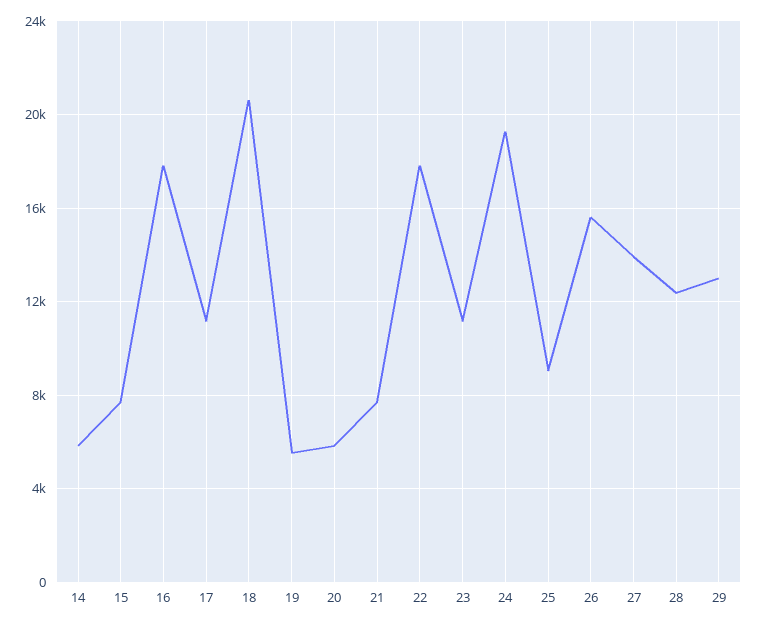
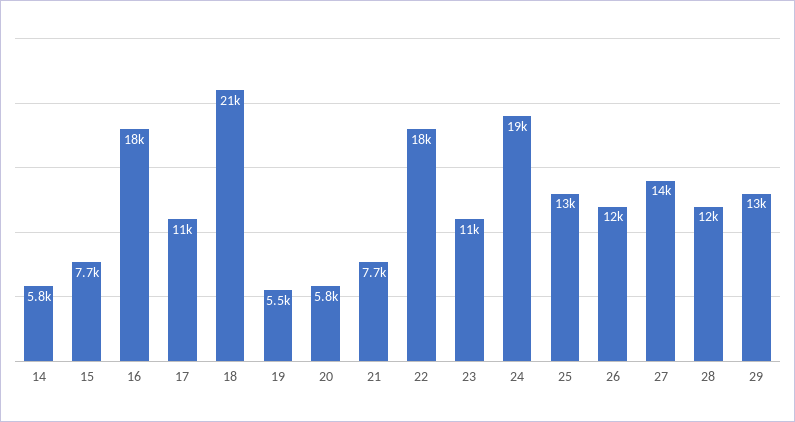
  {
    "14": 5800,
    "15": 7700,
    "16": 18000,
    "17": 11000,
    "18": 21000,
    "19": 5500,
    "20": 5800,
    "21": 7700,
    "22": 18000,
    "23": 11000,
    "24": 19000,
-   "25": 9000,
+   "25": 13000,
-   "26": 15500,
+   "26": 12000,
    "27": 14000,
    "28": 12000,
    "29": 13000
  }

